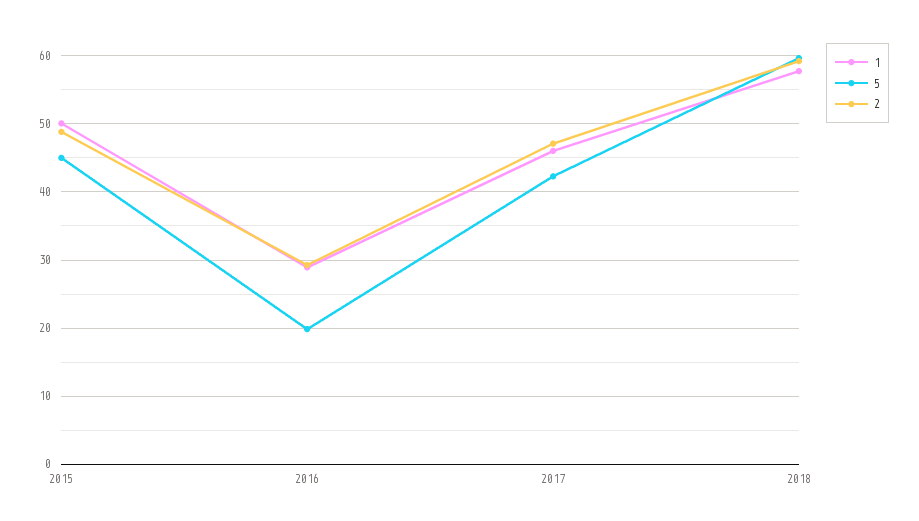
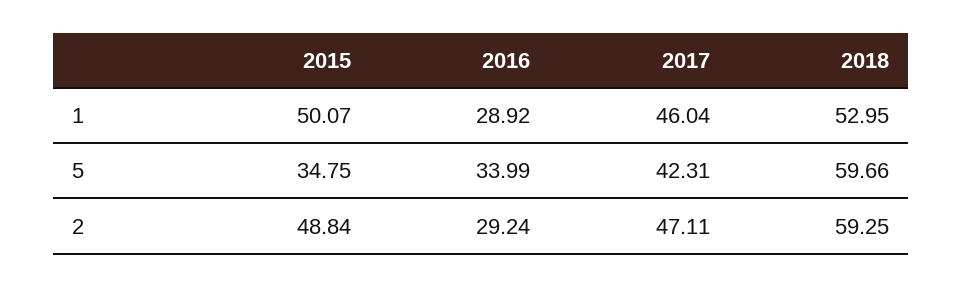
  {
    "1": {
      "2015": 50.07,
      "2016": 28.92,
      "2017": 46.04,
-     "2018": 58
+     "2018": 52.95
    },
    "5": {
-     "2015": 45,
+     "2015": 34.75,
-     "2016": 20,
+     "2016": 33.99,
      "2017": 42.31,
      "2018": 59.66
    },
    "2": {
      "2015": 48.84,
      "2016": 29.24,
      "2017": 47.11,
      "2018": 59.25
    }
  }

